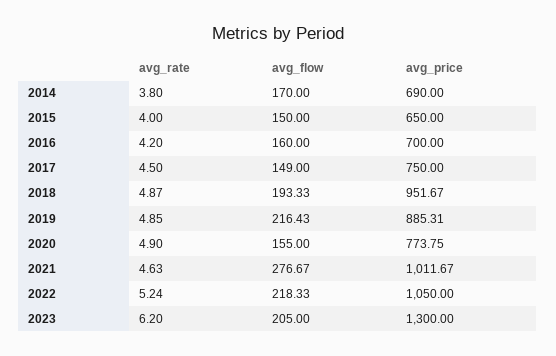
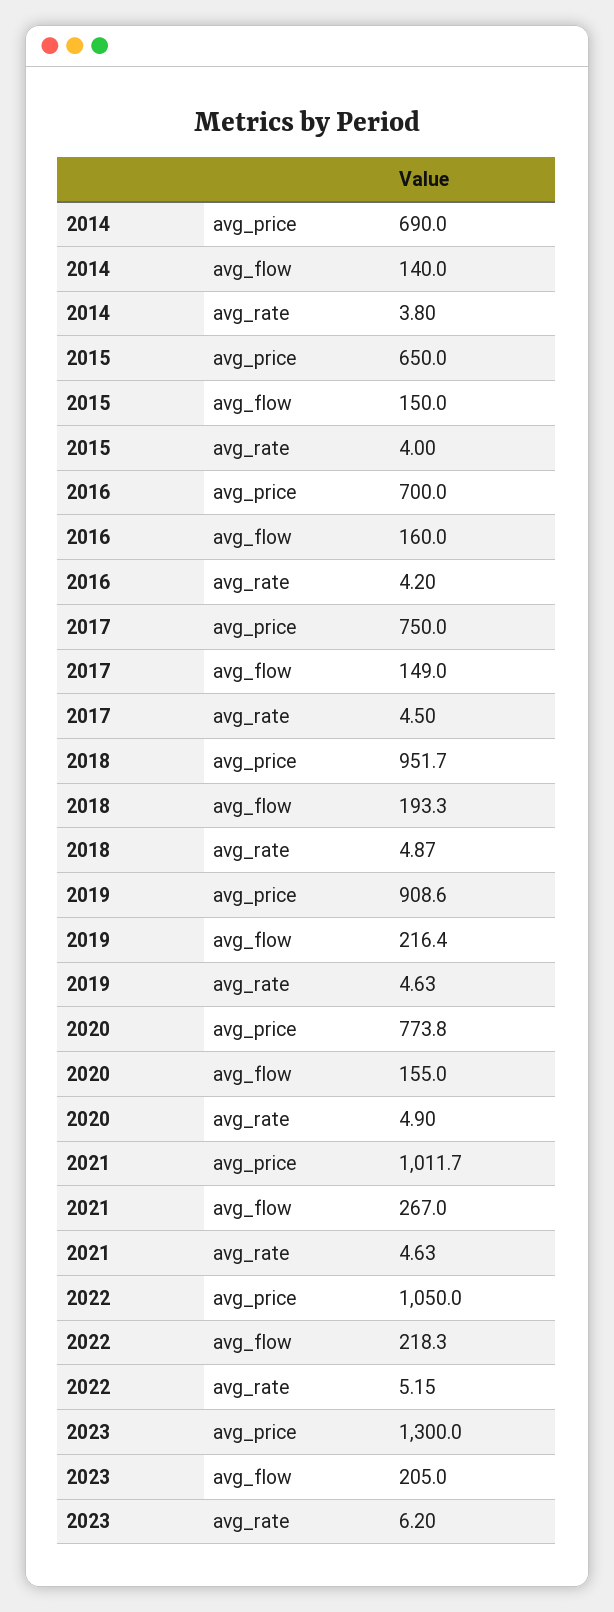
  {
    "avg_rate": {
      "2014": 3.8,
      "2015": 4,
      "2016": 4.2,
      "2017": 4.5,
      "2018": 4.87,
-     "2019": 4.85,
+     "2019": 4.63,
      "2020": 4.9,
      "2021": 4.63,
-     "2022": 5.24,
+     "2022": 5.15,
      "2023": 6.2
    },
    "avg_flow": {
-     "2014": 170,
+     "2014": 140,
      "2015": 150,
      "2016": 160,
      "2017": 149,
      "2018": 193.33,
      "2019": 216.43,
      "2020": 155,
-     "2021": 276.67,
+     "2021": 267,
      "2022": 218.33,
      "2023": 205
    },
    "avg_price": {
      "2014": 690,
      "2015": 650,
      "2016": 700,
      "2017": 750,
      "2018": 951.67,
-     "2019": 885.31,
+     "2019": 908.6,
      "2020": 773.75,
      "2021": 1011.67,
      "2022": 1050,
      "2023": 1300
    }
  }

